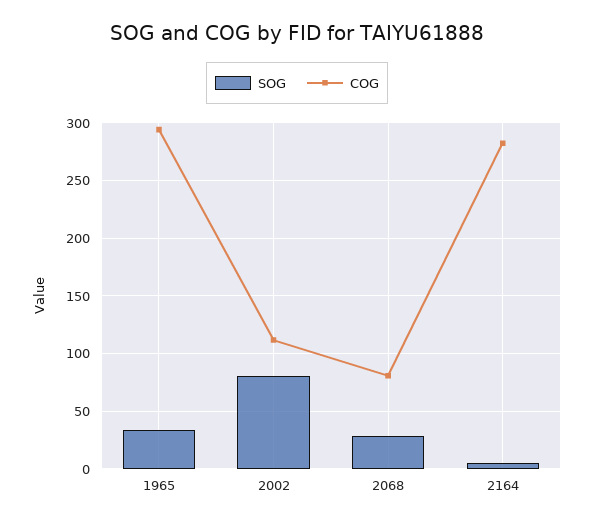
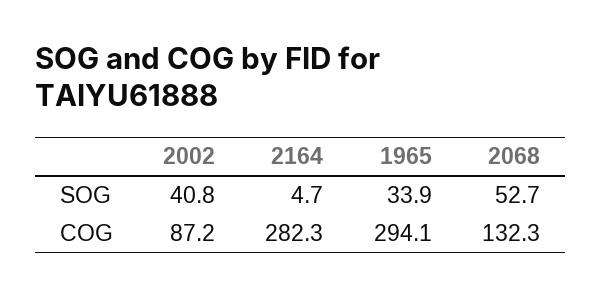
  {
    "SOG": {
      "1965": 33.9,
-     "2002": 80,
+     "2002": 40.8,
-     "2068": 30,
+     "2068": 52.7,
      "2164": 4.7
    },
    "COG": {
      "1965": 294.1,
-     "2002": 110,
+     "2002": 87.2,
-     "2068": 80,
+     "2068": 132.3,
      "2164": 282.3
    }
  }

